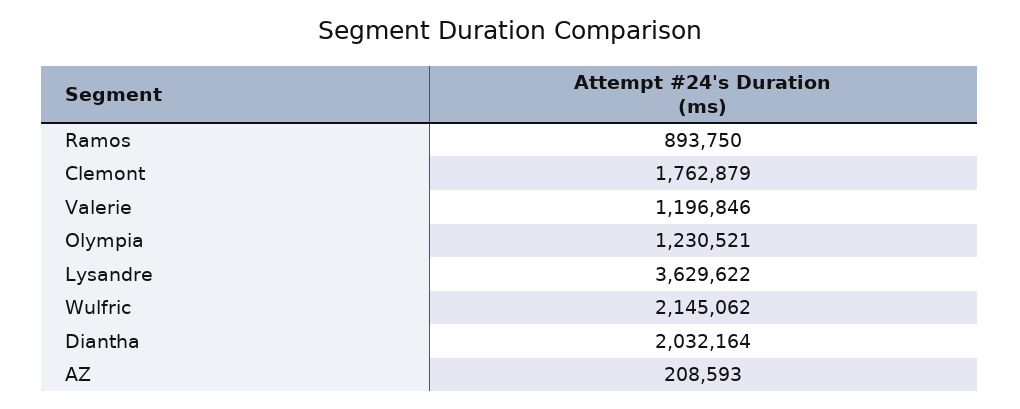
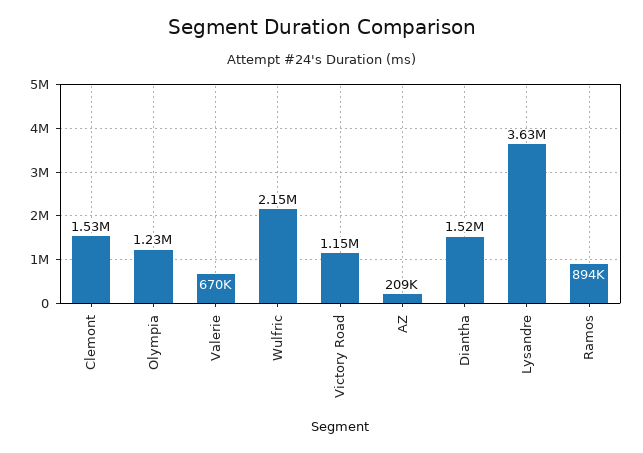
  {
    "Ramos": 893750,
-   "Clemont": 1762879,
+   "Clemont": 1530000,
-   "Valerie": 1196846,
+   "Valerie": 670000,
    "Olympia": 1230521,
    "Lysandre": 3629622,
    "Wulfric": 2145062,
-   "Diantha": 2032164,
+   "Diantha": 1520000,
-   "AZ": 208593
+   "AZ": 208593,
+   "Victory Road": 1150000
  }

